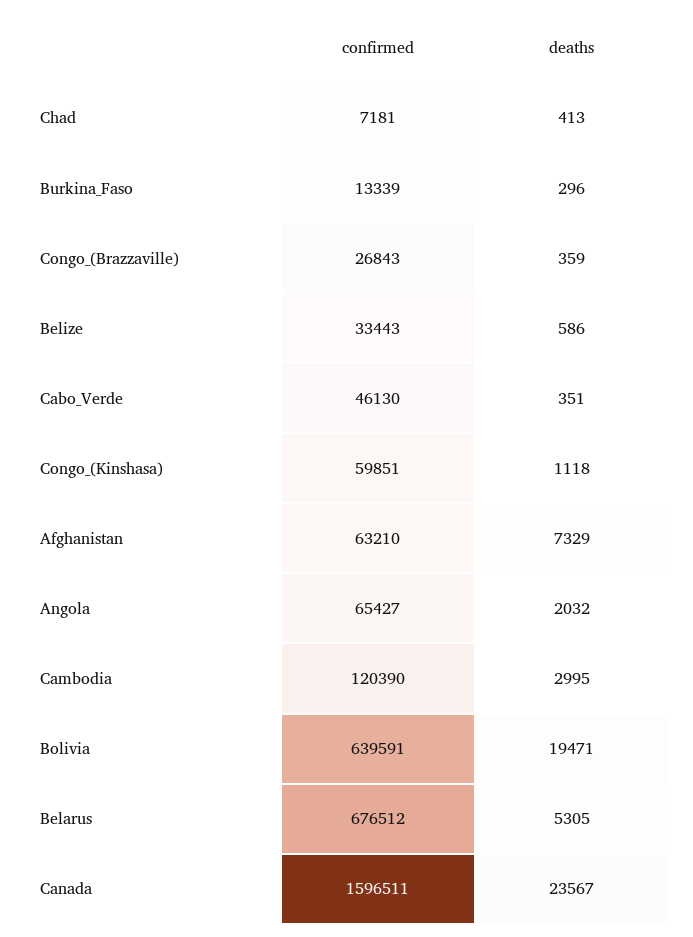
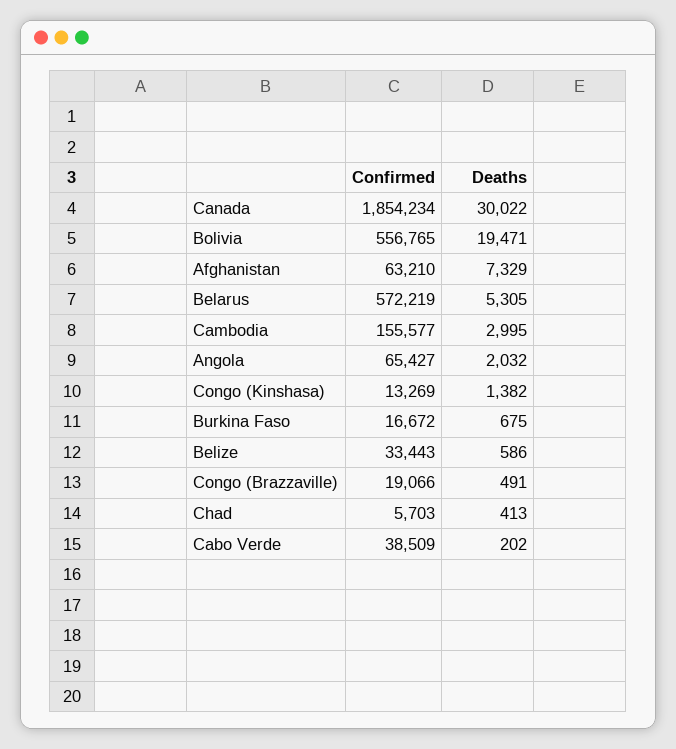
  {
    "confirmed": {
-     "Chad": 7181,
+     "Chad": 5703,
-     "Burkina_Faso": 13339,
+     "Burkina_Faso": 16672,
-     "Congo_(Brazzaville)": 26843,
+     "Congo_(Brazzaville)": 19066,
      "Belize": 33443,
-     "Cabo_Verde": 46130,
+     "Cabo_Verde": 38509,
-     "Congo_(Kinshasa)": 59851,
+     "Congo_(Kinshasa)": 13269,
      "Afghanistan": 63210,
      "Angola": 65427,
-     "Cambodia": 120390,
+     "Cambodia": 155577,
-     "Bolivia": 639591,
+     "Bolivia": 556765,
-     "Belarus": 676512,
+     "Belarus": 572219,
-     "Canada": 1596511
+     "Canada": 1854234
    },
    "deaths": {
      "Chad": 413,
-     "Burkina_Faso": 296,
+     "Burkina_Faso": 675,
-     "Congo_(Brazzaville)": 359,
+     "Congo_(Brazzaville)": 491,
      "Belize": 586,
-     "Cabo_Verde": 351,
+     "Cabo_Verde": 202,
-     "Congo_(Kinshasa)": 1118,
+     "Congo_(Kinshasa)": 1382,
      "Afghanistan": 7329,
      "Angola": 2032,
      "Cambodia": 2995,
      "Bolivia": 19471,
      "Belarus": 5305,
-     "Canada": 23567
+     "Canada": 30022
    }
  }

